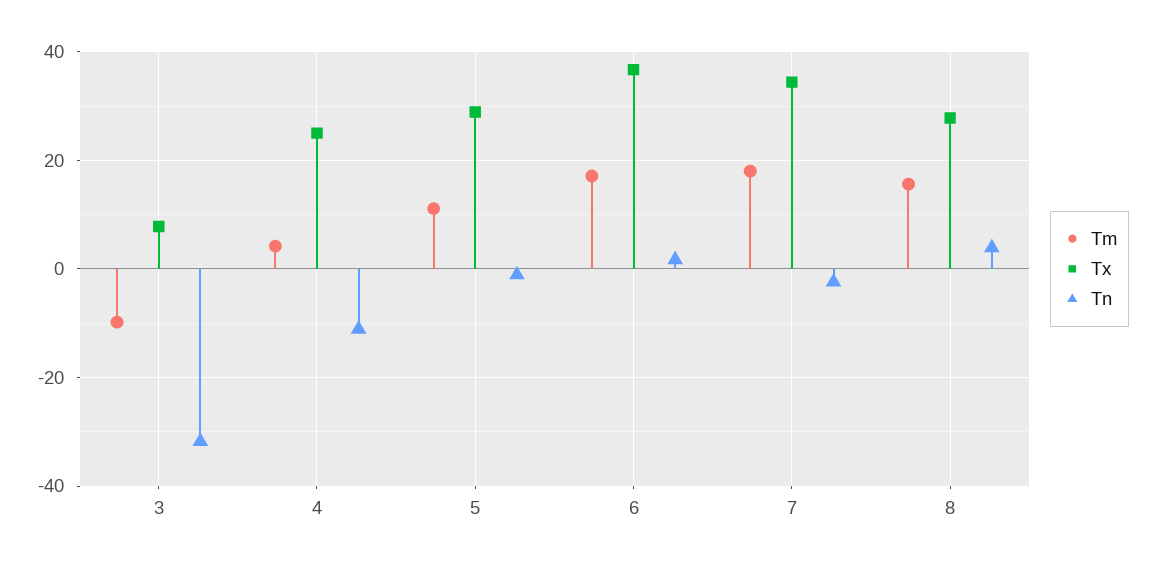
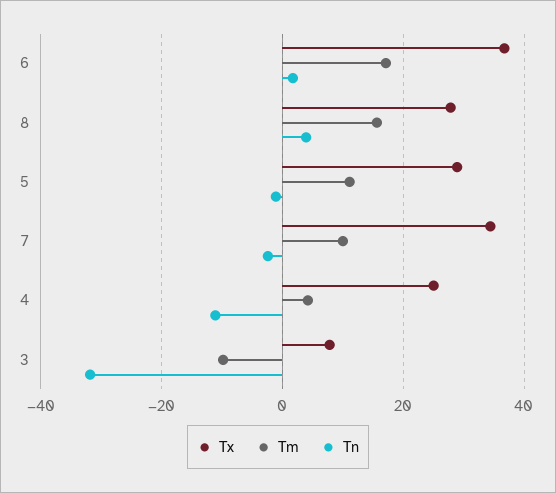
  {
    "Tm": {
      "3": -10,
      "4": 4,
      "5": 12,
      "6": 18,
-     "7": 18,
+     "7": 10,
      "8": 16
    },
    "Tx": {
      "3": 8,
      "4": 26,
      "5": 28,
      "6": 36,
      "7": 34,
      "8": 28
    },
    "Tn": {
      "3": -32,
      "4": -12,
      "5": -2,
      "6": 2,
      "7": -2,
      "8": 4
    }
  }

